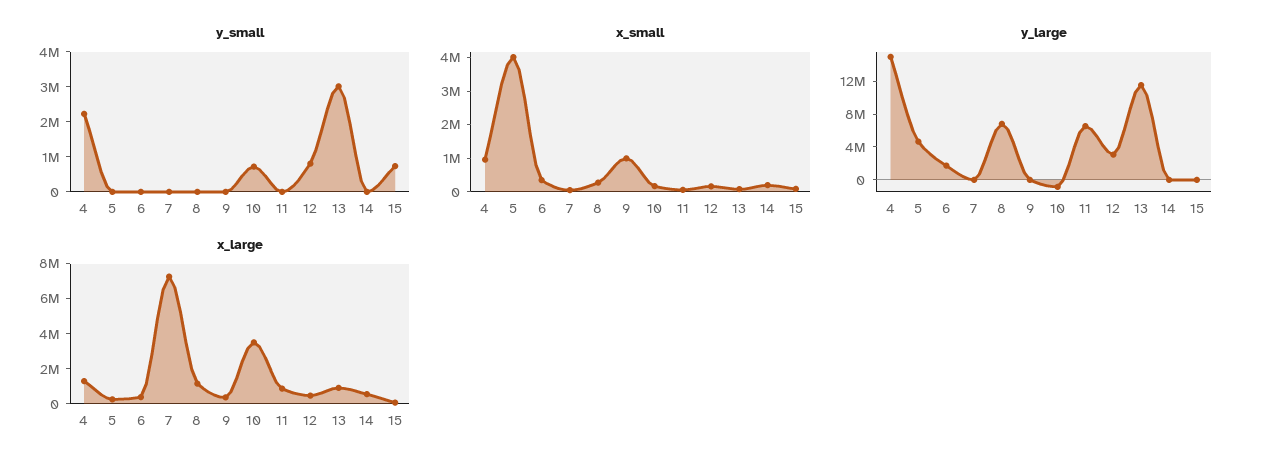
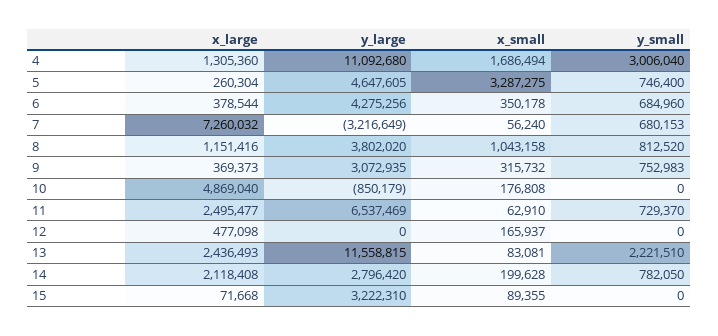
  {
    "y_small": {
-     "4": 2250000,
+     "4": 3006040,
-     "5": 0,
+     "5": 746400,
-     "6": 0,
+     "6": 684960,
-     "7": 0,
+     "7": 680153,
-     "8": 0,
+     "8": 812520,
-     "9": 0,
+     "9": 752983,
-     "10": 750000,
+     "10": 0,
-     "11": 0,
+     "11": 729370,
-     "12": 750000,
+     "12": 0,
-     "13": 3000000,
+     "13": 2221510,
-     "14": 0,
+     "14": 782050,
-     "15": 750000
+     "15": 0
    },
    "x_small": {
-     "4": 1000000,
+     "4": 1686494,
-     "5": 4000000,
+     "5": 3287275,
      "6": 350178,
      "7": 56240,
-     "8": 250000,
+     "8": 1043158,
-     "9": 1000000,
+     "9": 315732,
      "10": 176808,
      "11": 62910,
      "12": 165937,
      "13": 83081,
      "14": 199628,
      "15": 89355
    },
    "y_large": {
-     "4": 15000000,
+     "4": 11092680,
      "5": 4647605,
-     "6": 2000000,
+     "6": 4275256,
-     "7": 0,
+     "7": -3216649,
-     "8": 7000000,
+     "8": 3802020,
-     "9": 0,
+     "9": 3072935,
      "10": -850179,
      "11": 6537469,
-     "12": 3000000,
+     "12": 0,
      "13": 11558815,
-     "14": 0,
+     "14": 2796420,
-     "15": 0
+     "15": 3222310
    },
    "x_large": {
      "4": 1305360,
      "5": 260304,
      "6": 378544,
      "7": 7260032,
      "8": 1151416,
      "9": 369373,
-     "10": 3500000,
+     "10": 4869040,
-     "11": 1000000,
+     "11": 2495477,
      "12": 477098,
-     "13": 1000000,
+     "13": 2436493,
-     "14": 500000,
+     "14": 2118408,
      "15": 71668
    }
  }

